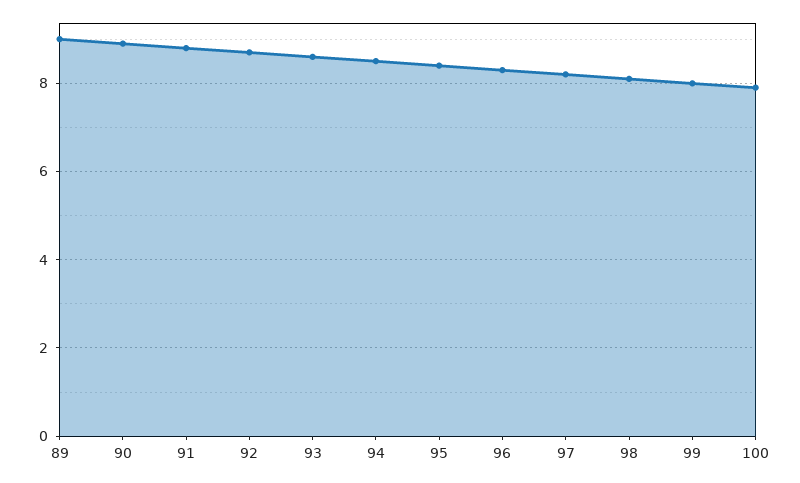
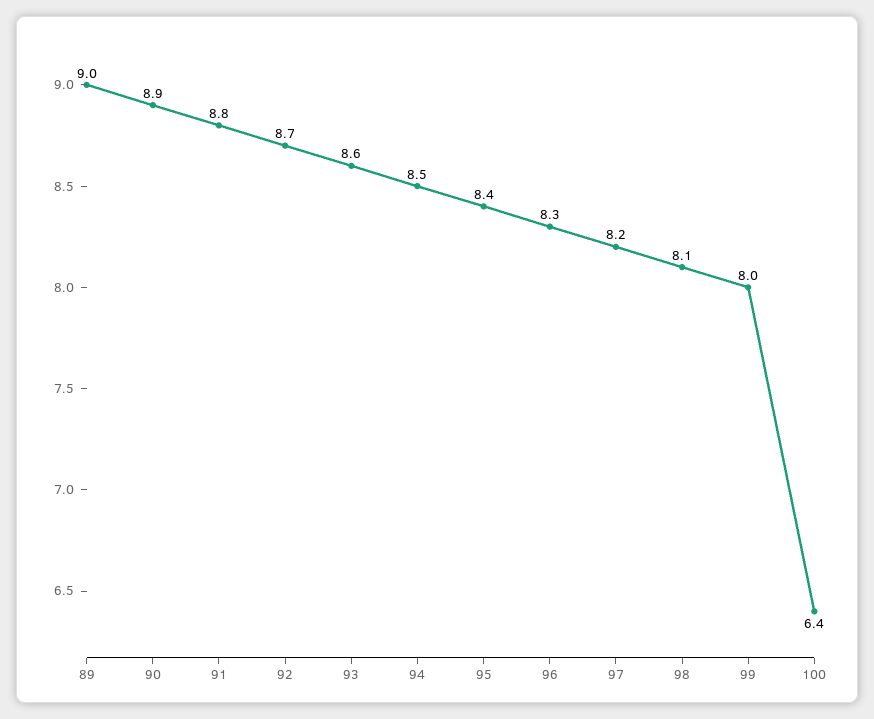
  {
    "89": 9,
    "90": 8.9,
    "91": 8.8,
    "92": 8.7,
    "93": 8.6,
    "94": 8.5,
    "95": 8.4,
    "96": 8.3,
    "97": 8.2,
    "98": 8.1,
    "99": 8,
-   "100": 8
+   "100": 6.4
  }

